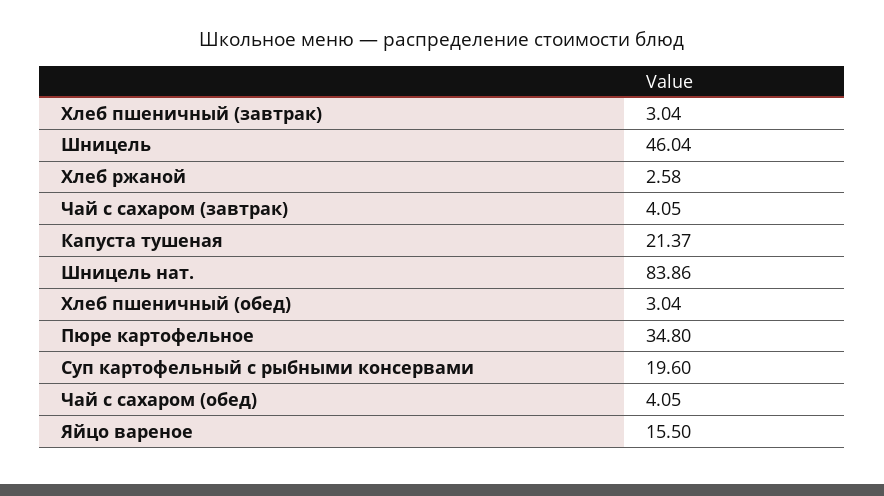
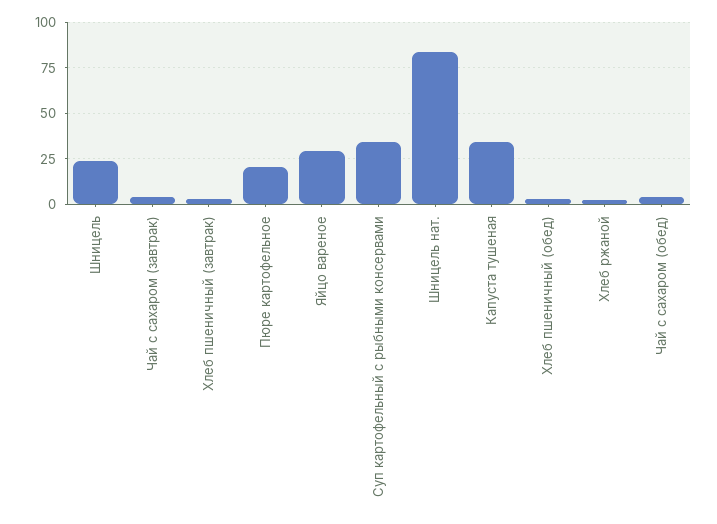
  {
    "Хлеб пшеничный (завтрак)": 3.04,
-   "Шницель": 46.04,
+   "Шницель": 25,
    "Хлеб ржаной": 2.58,
    "Чай с сахаром (завтрак)": 4.05,
-   "Капуста тушеная": 21.37,
+   "Капуста тушеная": 35,
    "Шницель нат.": 83.86,
    "Хлеб пшеничный (обед)": 3.04,
-   "Пюре картофельное": 34.8,
+   "Пюре картофельное": 20,
-   "Суп картофельный с рыбными консервами": 19.6,
+   "Суп картофельный с рыбными консервами": 35,
    "Чай с сахаром (обед)": 4.05,
-   "Яйцо вареное": 15.5
+   "Яйцо вареное": 30
  }

